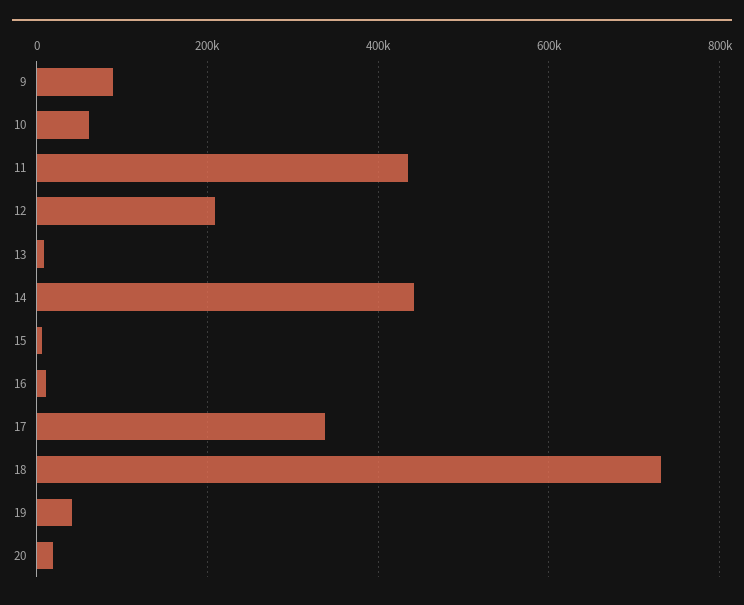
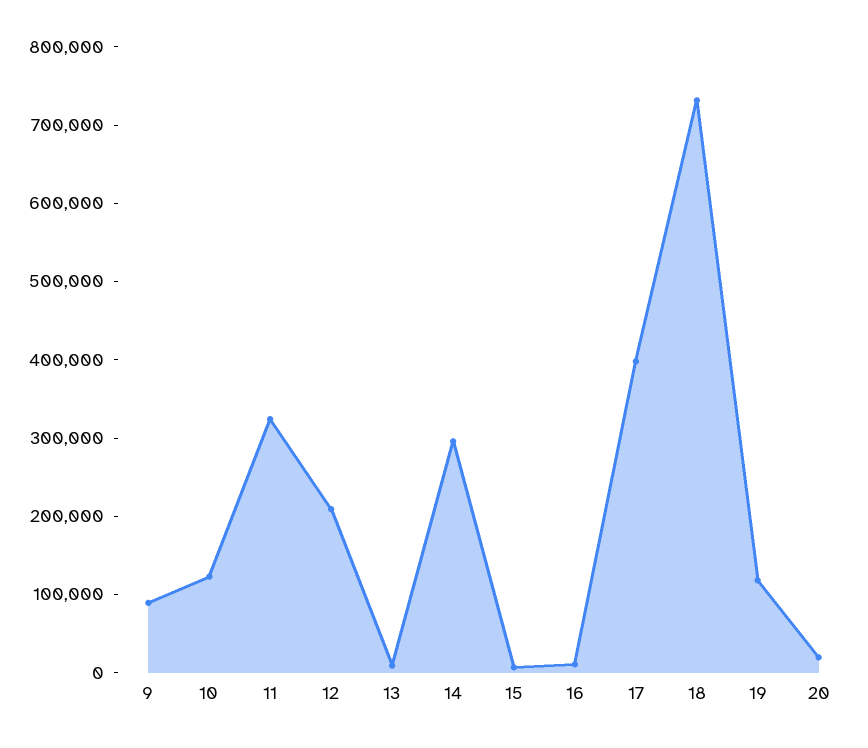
  {
    "9": 80000,
-   "10": 60000,
+   "10": 120000,
-   "11": 440000,
+   "11": 320000,
    "12": 200000,
    "13": 0,
-   "14": 440000,
+   "14": 300000,
    "15": 0,
    "16": 20000,
-   "17": 340000,
+   "17": 400000,
    "18": 740000,
-   "19": 40000,
+   "19": 120000,
    "20": 20000
  }

